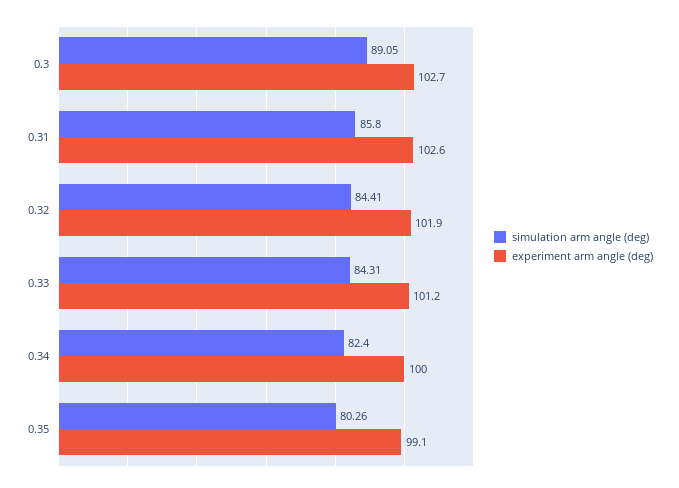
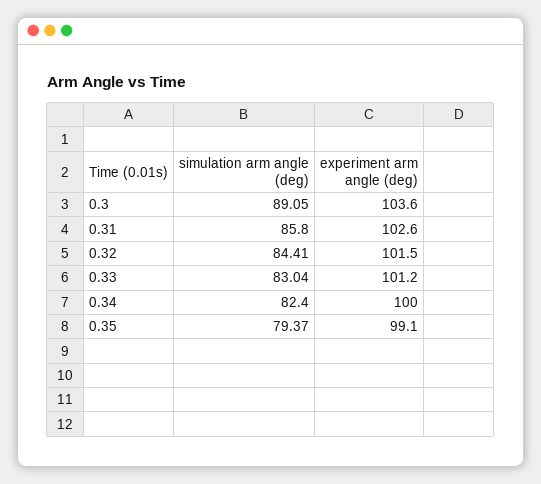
  {
    "simulation arm angle (deg)": {
      "0.3": 89.05,
      "0.31": 85.8,
      "0.32": 84.41,
-     "0.33": 84.31,
+     "0.33": 83.04,
      "0.34": 82.4,
-     "0.35": 80.26
+     "0.35": 79.37
    },
    "experiment arm angle (deg)": {
-     "0.3": 102.7,
+     "0.3": 103.6,
      "0.31": 102.6,
-     "0.32": 101.9,
+     "0.32": 101.5,
      "0.33": 101.2,
      "0.34": 100,
      "0.35": 99.1
    }
  }

